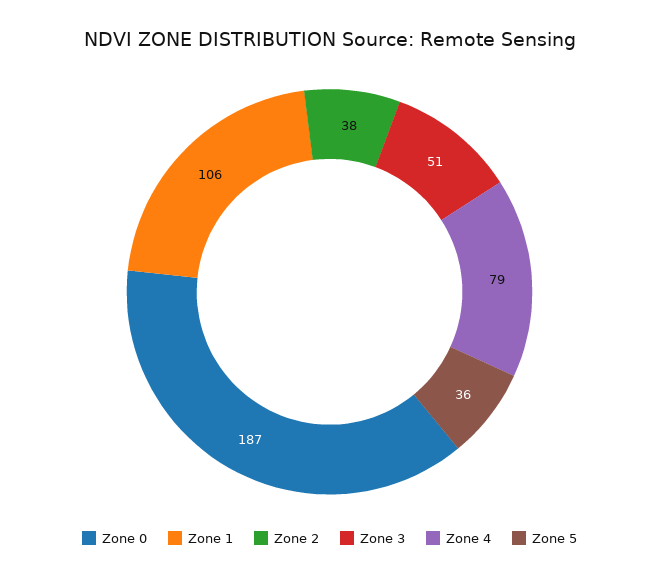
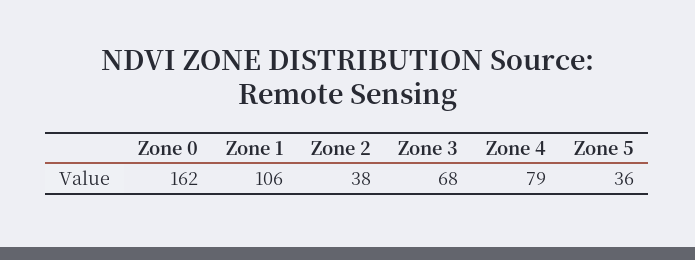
  {
-   "Zone 0": 187,
+   "Zone 0": 162,
    "Zone 1": 106,
    "Zone 2": 38,
-   "Zone 3": 51,
+   "Zone 3": 68,
    "Zone 4": 79,
    "Zone 5": 36
  }

